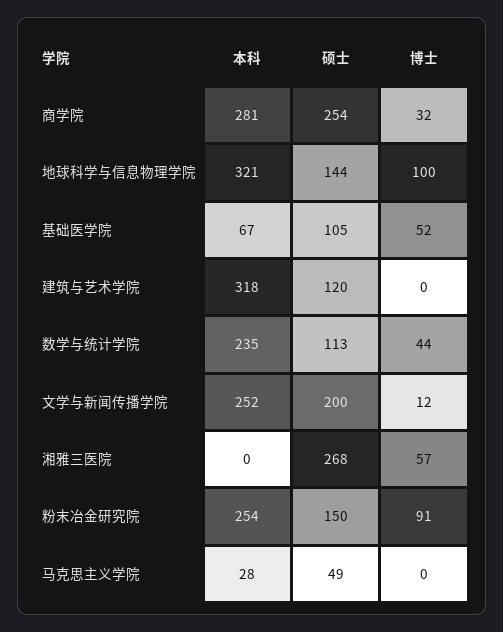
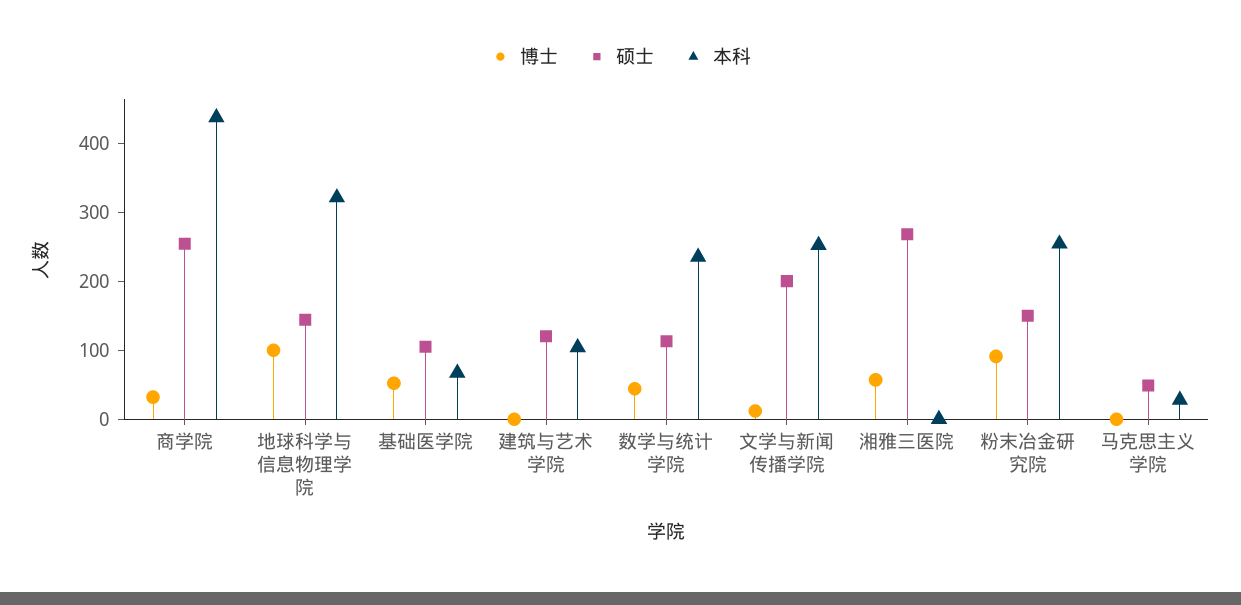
  {
    "本科": {
-     "商学院": 281,
+     "商学院": 440,
      "地球科学与信息物理学院": 321,
      "基础医学院": 67,
-     "建筑与艺术学院": 318,
+     "建筑与艺术学院": 100,
      "数学与统计学院": 235,
      "文学与新闻传播学院": 252,
      "湘雅三医院": 0,
      "粉末冶金研究院": 254,
      "马克思主义学院": 28
    },
    "硕士": {
      "商学院": 254,
      "地球科学与信息物理学院": 144,
      "基础医学院": 105,
      "建筑与艺术学院": 120,
      "数学与统计学院": 113,
      "文学与新闻传播学院": 200,
      "湘雅三医院": 268,
      "粉末冶金研究院": 150,
      "马克思主义学院": 49
    },
    "博士": {
      "商学院": 32,
      "地球科学与信息物理学院": 100,
      "基础医学院": 52,
      "建筑与艺术学院": 0,
      "数学与统计学院": 44,
      "文学与新闻传播学院": 12,
      "湘雅三医院": 57,
      "粉末冶金研究院": 91,
      "马克思主义学院": 0
    }
  }

